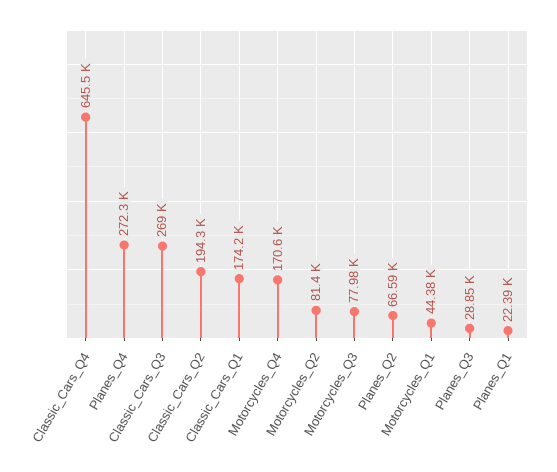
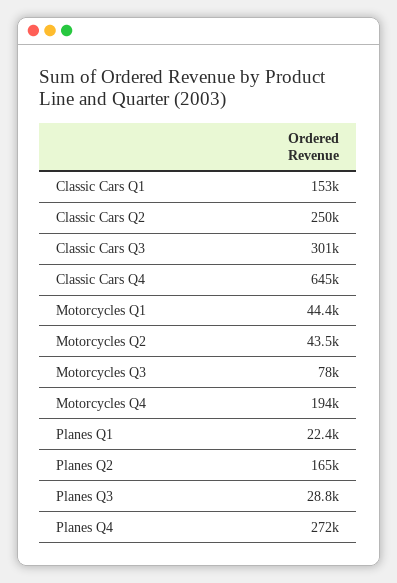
  {
    "Classic_Cars_Q4": 645500,
    "Planes_Q4": 272300,
-   "Classic_Cars_Q3": 269000,
+   "Classic_Cars_Q3": 301000,
-   "Classic_Cars_Q2": 194300,
+   "Classic_Cars_Q2": 250000,
-   "Classic_Cars_Q1": 174200,
+   "Classic_Cars_Q1": 153000,
-   "Motorcycles_Q4": 170600,
+   "Motorcycles_Q4": 194000,
-   "Motorcycles_Q2": 81400,
+   "Motorcycles_Q2": 43500,
    "Motorcycles_Q3": 77980,
-   "Planes_Q2": 66590,
+   "Planes_Q2": 165000,
    "Motorcycles_Q1": 44380,
    "Planes_Q3": 28850,
    "Planes_Q1": 22390
  }

